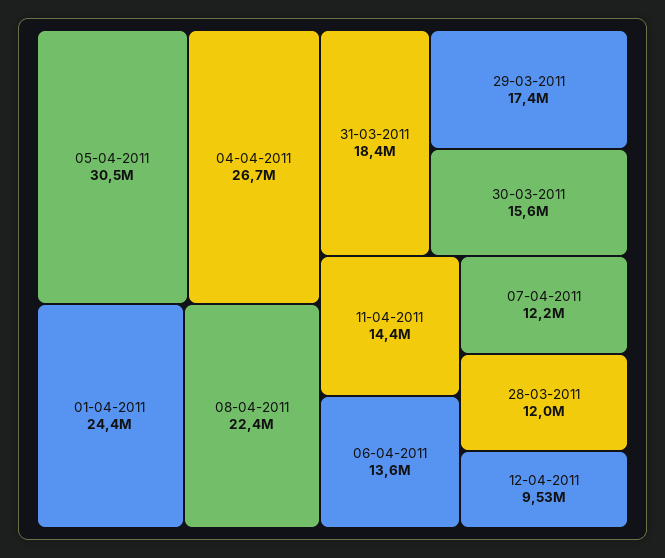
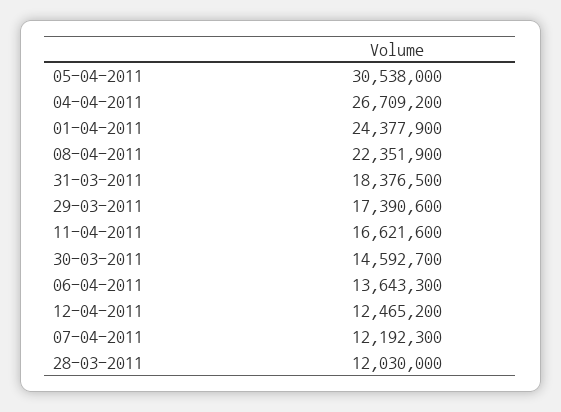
  {
    "05-04-2011": 30538000,
    "04-04-2011": 26709200,
    "01-04-2011": 24377900,
    "08-04-2011": 22351900,
    "31-03-2011": 18376500,
    "29-03-2011": 17390600,
-   "30-03-2011": 15600000,
+   "30-03-2011": 14592700,
-   "11-04-2011": 14400000,
+   "11-04-2011": 16621600,
    "06-04-2011": 13643300,
    "07-04-2011": 12192300,
    "28-03-2011": 12030000,
-   "12-04-2011": 9530000
+   "12-04-2011": 12465200
  }

